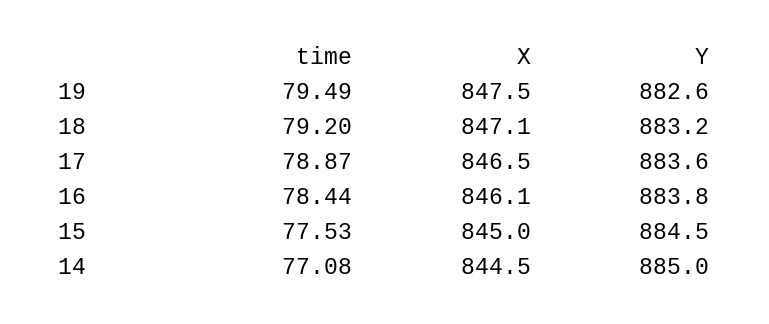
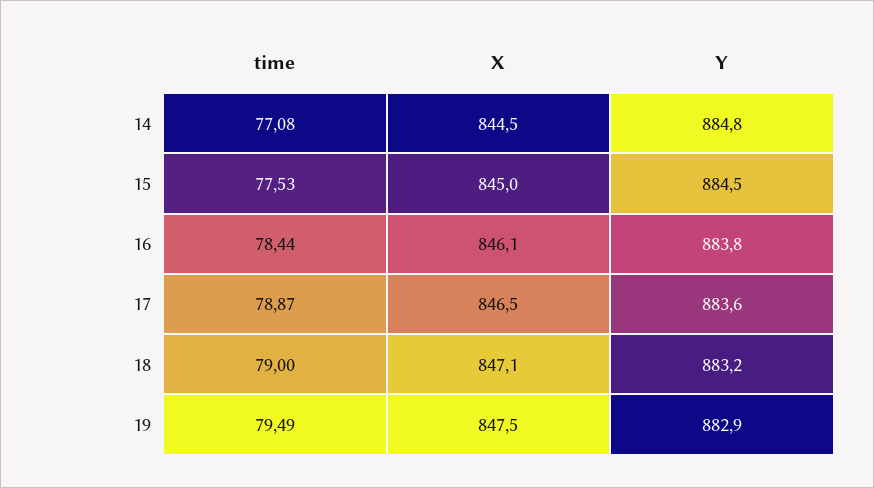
  {
    "time": {
      "19": 79.49,
-     "18": 79.2,
+     "18": 79,
      "17": 78.87,
      "16": 78.44,
      "15": 77.53,
      "14": 77.08
    },
    "X": {
      "19": 847.5,
      "18": 847.1,
      "17": 846.5,
      "16": 846.1,
      "15": 845,
      "14": 844.5
    },
    "Y": {
-     "19": 882.6,
+     "19": 882.9,
      "18": 883.2,
      "17": 883.6,
      "16": 883.8,
      "15": 884.5,
-     "14": 885
+     "14": 884.8
    }
  }

